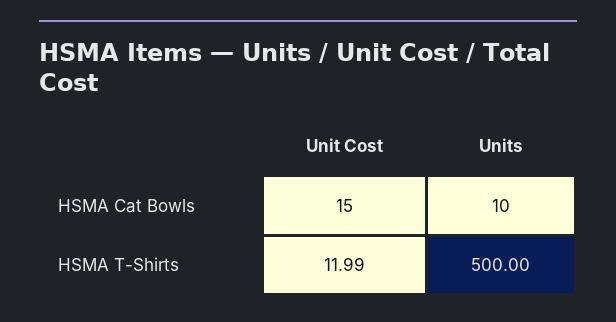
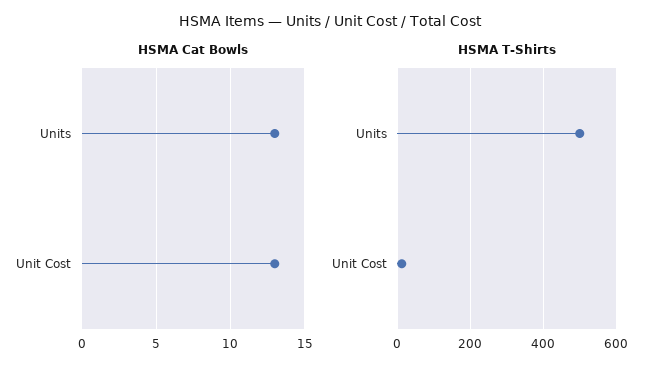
  {
    "HSMA Cat Bowls": {
-     "Unit Cost": 15,
+     "Unit Cost": 13,
-     "Units": 10
+     "Units": 13
    },
    "HSMA T-Shirts": {
      "Unit Cost": 11.99,
      "Units": 500
    }
  }

